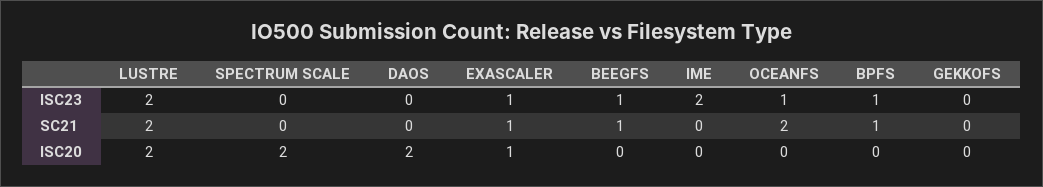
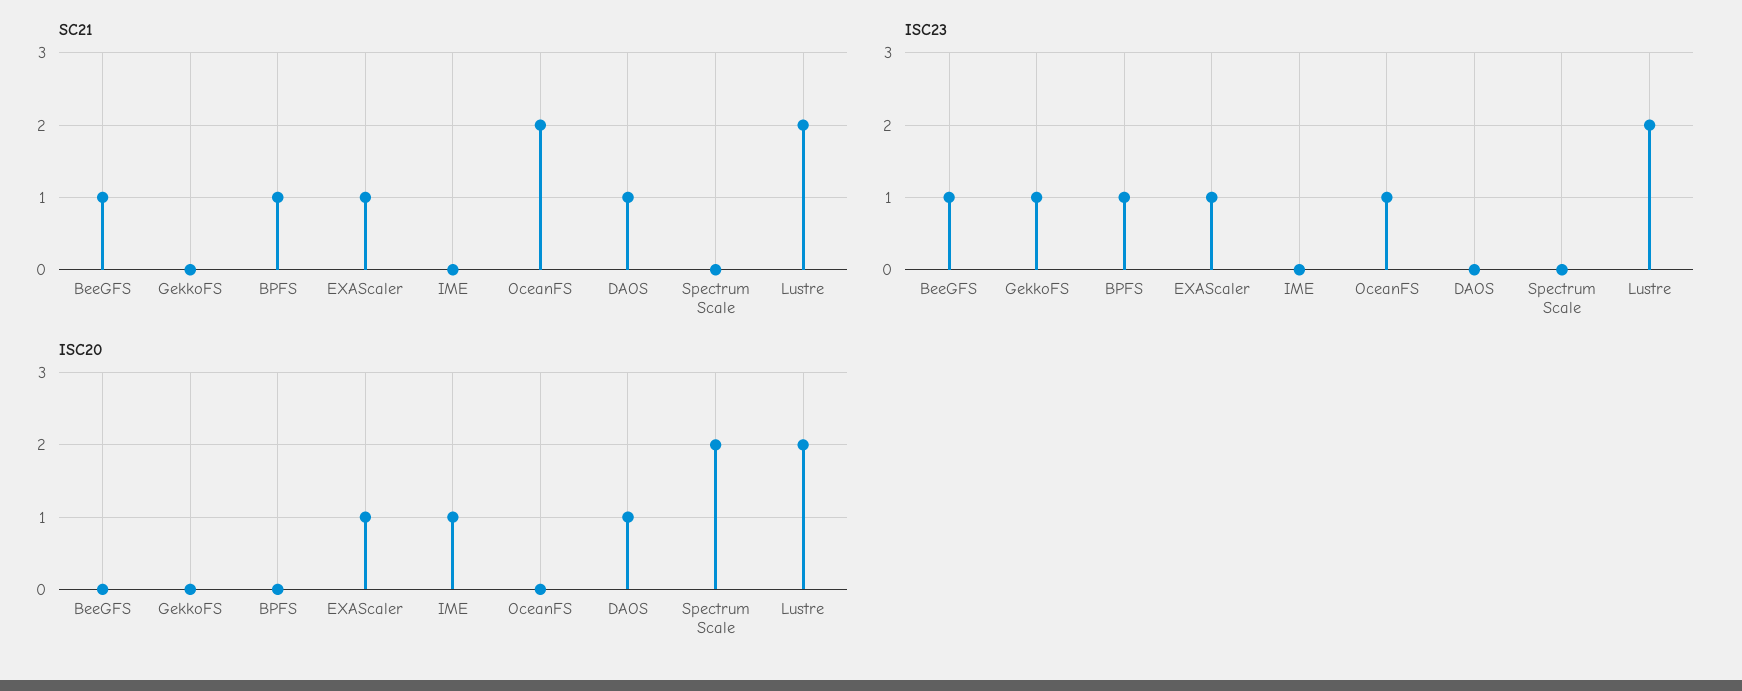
  {
    "ISC23": {
      "LUSTRE": 2,
      "SPECTRUM SCALE": 0,
      "DAOS": 0,
      "EXASCALER": 1,
      "BEEGFS": 1,
-     "IME": 2,
+     "IME": 0,
      "OCEANFS": 1,
      "BPFS": 1,
-     "GEKKOFS": 0
+     "GEKKOFS": 1
    },
    "SC21": {
      "LUSTRE": 2,
      "SPECTRUM SCALE": 0,
-     "DAOS": 0,
+     "DAOS": 1,
      "EXASCALER": 1,
      "BEEGFS": 1,
      "IME": 0,
      "OCEANFS": 2,
      "BPFS": 1,
      "GEKKOFS": 0
    },
    "ISC20": {
      "LUSTRE": 2,
      "SPECTRUM SCALE": 2,
-     "DAOS": 2,
+     "DAOS": 1,
      "EXASCALER": 1,
      "BEEGFS": 0,
-     "IME": 0,
+     "IME": 1,
      "OCEANFS": 0,
      "BPFS": 0,
      "GEKKOFS": 0
    }
  }

